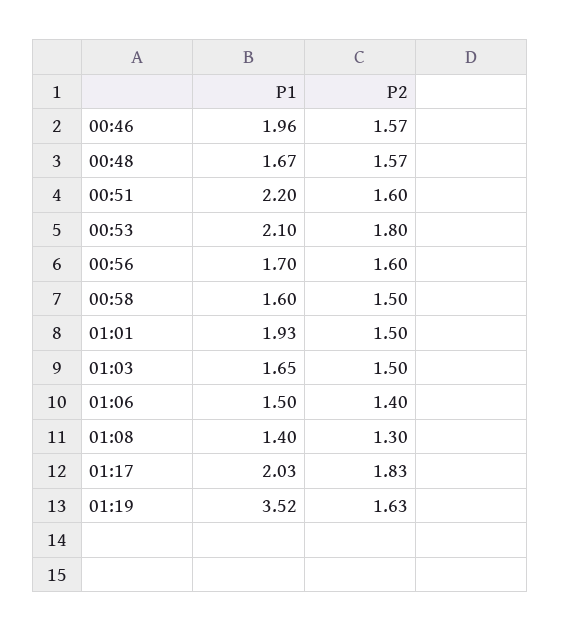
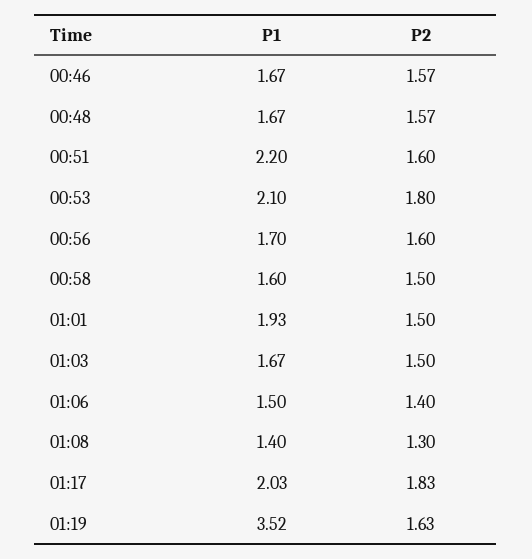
  {
    "P1": {
-     "00:46": 1.96,
+     "00:46": 1.67,
      "00:48": 1.67,
      "00:51": 2.2,
      "00:53": 2.1,
      "00:56": 1.7,
      "00:58": 1.6,
      "01:01": 1.93,
-     "01:03": 1.65,
+     "01:03": 1.67,
      "01:06": 1.5,
      "01:08": 1.4,
      "01:17": 2.03,
      "01:19": 3.52
    },
    "P2": {
      "00:46": 1.57,
      "00:48": 1.57,
      "00:51": 1.6,
      "00:53": 1.8,
      "00:56": 1.6,
      "00:58": 1.5,
      "01:01": 1.5,
      "01:03": 1.5,
      "01:06": 1.4,
      "01:08": 1.3,
      "01:17": 1.83,
      "01:19": 1.63
    }
  }

